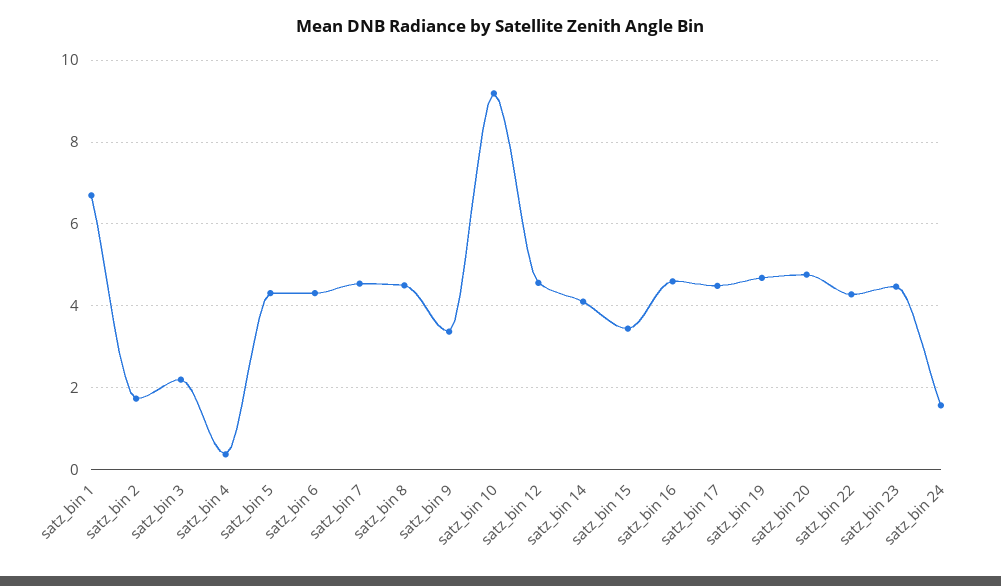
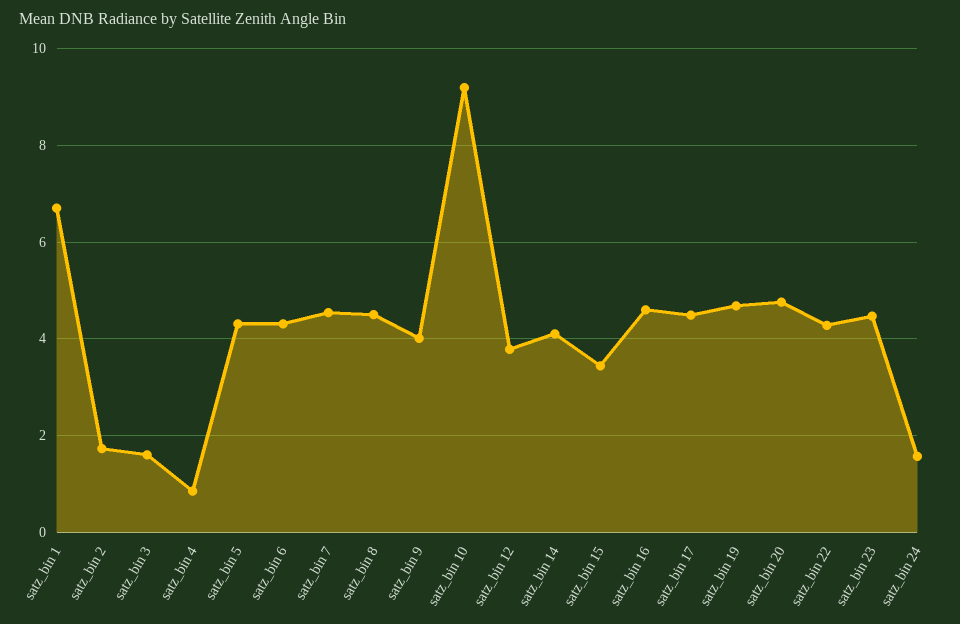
  {
    "satz_bin 1": 6.8,
    "satz_bin 2": 1.8,
-   "satz_bin 3": 2.2,
+   "satz_bin 3": 1.6,
-   "satz_bin 4": 0.4,
+   "satz_bin 4": 0.8,
    "satz_bin 5": 4.4,
    "satz_bin 6": 4.4,
    "satz_bin 7": 4.6,
    "satz_bin 8": 4.6,
-   "satz_bin 9": 3.4,
+   "satz_bin 9": 4,
    "satz_bin 10": 9.2,
-   "satz_bin 12": 4.6,
+   "satz_bin 12": 3.8,
    "satz_bin 14": 4.2,
    "satz_bin 15": 3.4,
    "satz_bin 16": 4.6,
    "satz_bin 17": 4.4,
    "satz_bin 19": 4.6,
    "satz_bin 20": 4.8,
    "satz_bin 22": 4.2,
    "satz_bin 23": 4.4,
    "satz_bin 24": 1.6
  }

